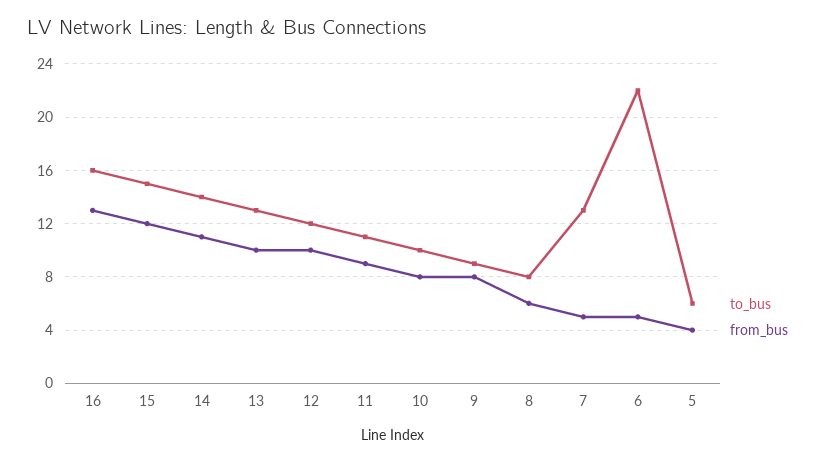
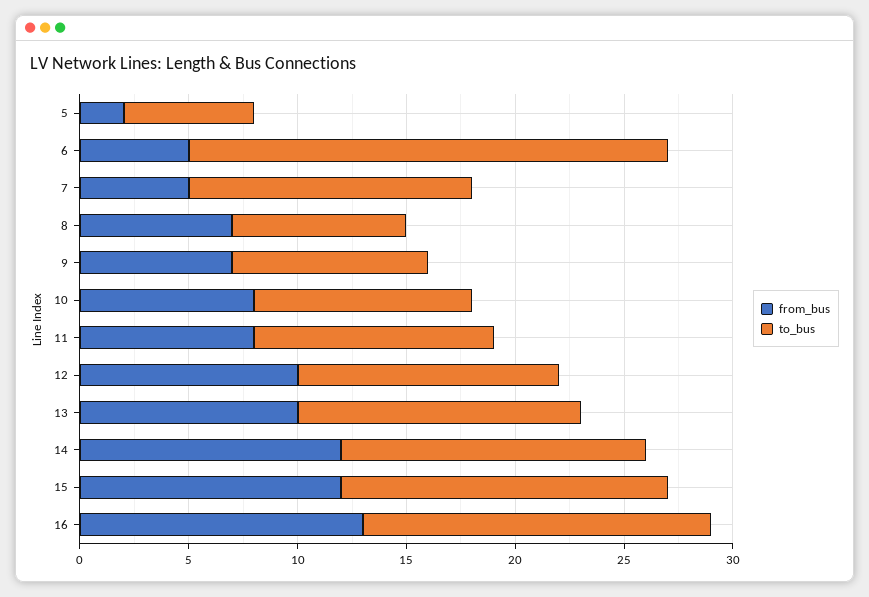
  {
    "to_bus": {
      "16": 16,
      "15": 15,
      "14": 14,
      "13": 13,
      "12": 12,
      "11": 11,
      "10": 10,
      "9": 9,
      "8": 8,
      "7": 13,
      "6": 22,
      "5": 6
    },
    "from_bus": {
      "16": 13,
      "15": 12,
-     "14": 11,
+     "14": 12,
      "13": 10,
      "12": 10,
-     "11": 9,
+     "11": 8,
      "10": 8,
-     "9": 8,
+     "9": 7,
-     "8": 6,
+     "8": 7,
      "7": 5,
      "6": 5,
-     "5": 4
+     "5": 2
    }
  }

